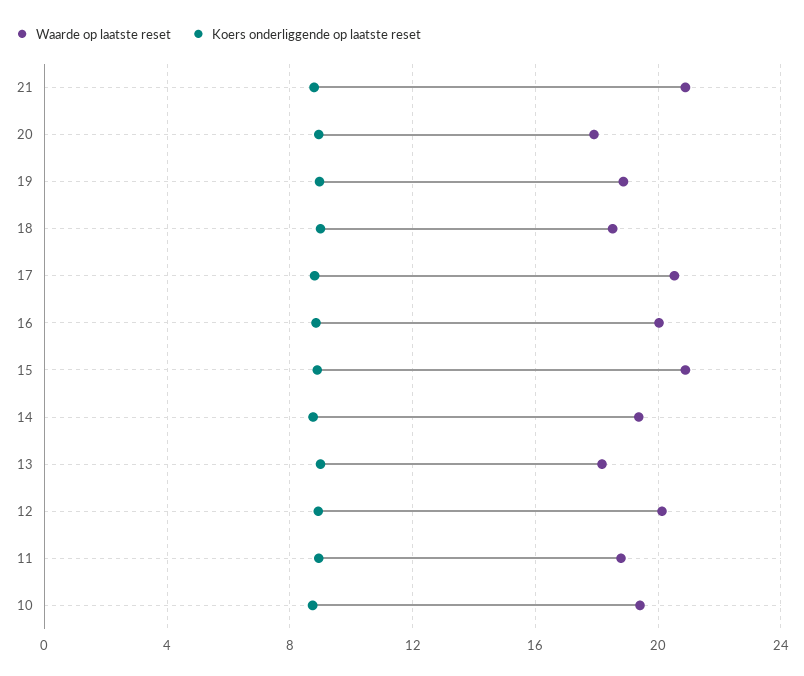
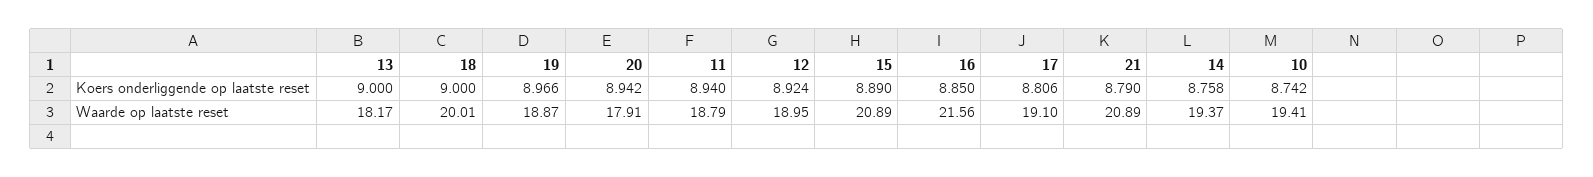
  {
    "Waarde op laatste reset": {
      "21": 20.89,
      "20": 17.91,
      "19": 18.87,
-     "18": 18.5,
+     "18": 20.01,
-     "17": 20.5,
+     "17": 19.1,
-     "16": 20,
+     "16": 21.56,
      "15": 20.89,
      "14": 19.37,
      "13": 18.17,
-     "12": 20,
+     "12": 18.95,
      "11": 18.79,
      "10": 19.41
    },
    "Koers onderliggende op laatste reset": {
      "21": 8.79,
      "20": 8.942,
      "19": 8.966,
      "18": 9,
      "17": 8.806,
      "16": 8.85,
      "15": 8.89,
      "14": 8.758,
      "13": 9,
      "12": 8.924,
      "11": 8.94,
      "10": 8.742
    }
  }

